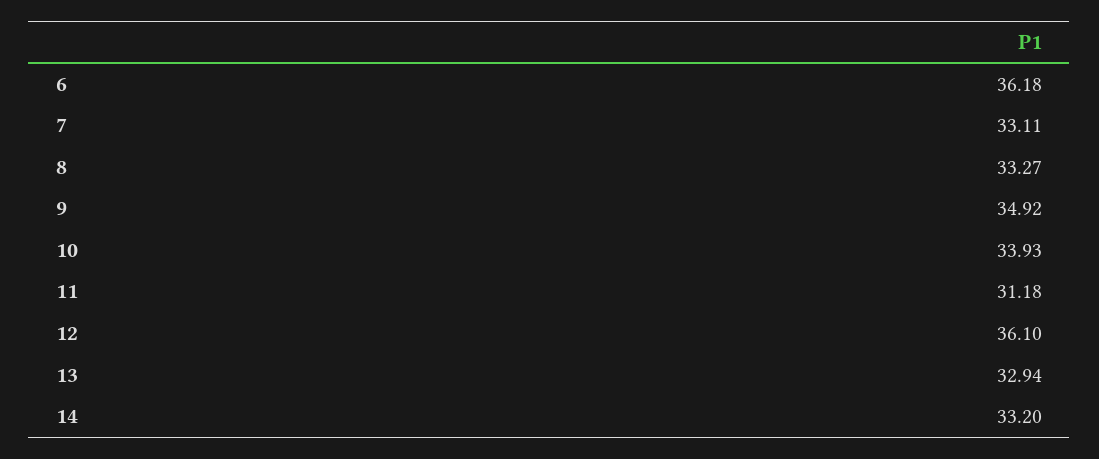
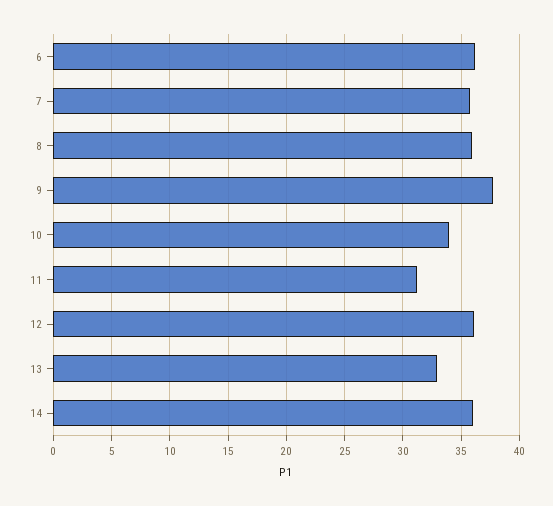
  {
    "6": 36.18,
-   "7": 33.11,
+   "7": 36,
-   "8": 33.27,
+   "8": 36,
-   "9": 34.92,
+   "9": 38,
    "10": 33.93,
    "11": 31.18,
    "12": 36.1,
    "13": 32.94,
-   "14": 33.2
+   "14": 36
  }

